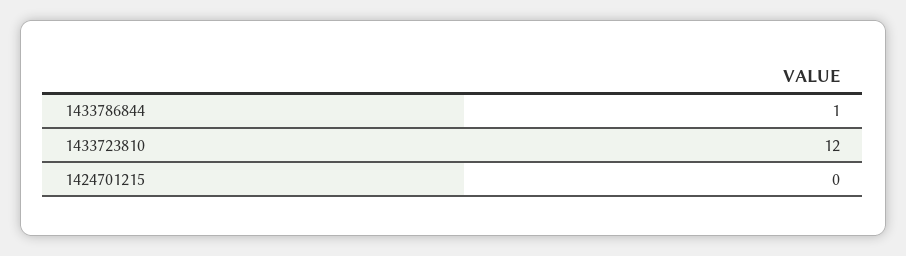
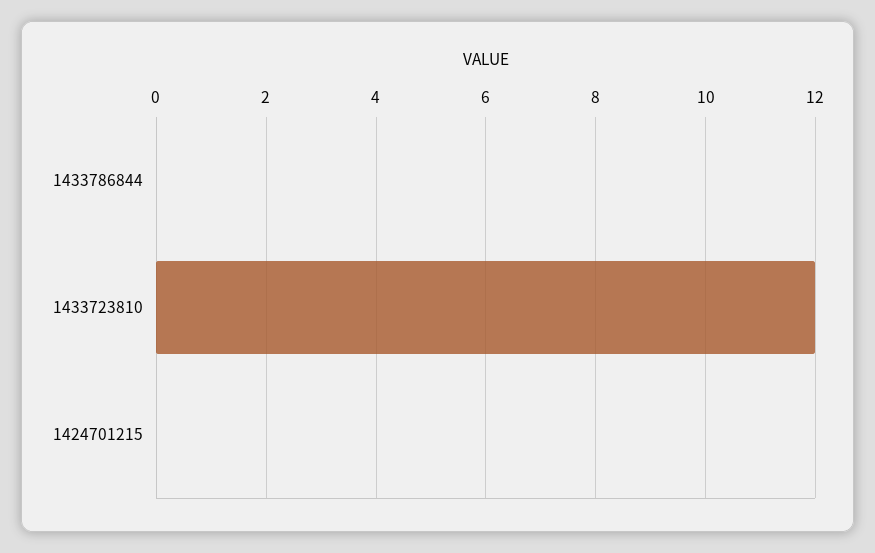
  {
-   "1433786844": 1,
+   "1433786844": 0,
    "1433723810": 12,
    "1424701215": 0
  }

